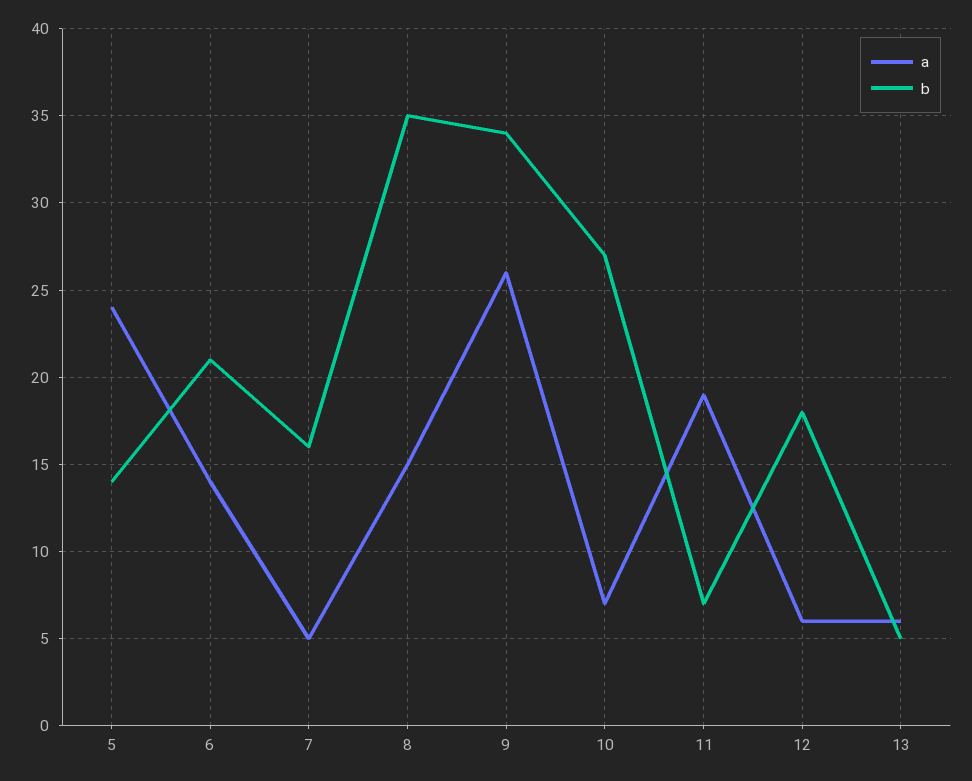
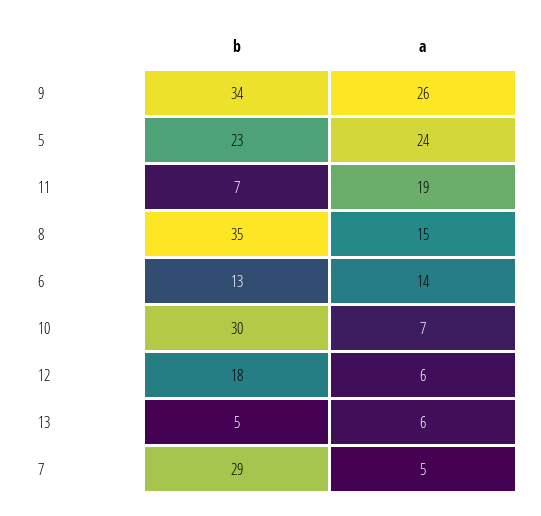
  {
    "a": {
      "5": 24,
      "6": 14,
      "7": 5,
      "8": 15,
      "9": 26,
      "10": 7,
      "11": 19,
      "12": 6,
      "13": 6
    },
    "b": {
-     "5": 14,
+     "5": 23,
-     "6": 21,
+     "6": 13,
-     "7": 16,
+     "7": 29,
      "8": 35,
      "9": 34,
-     "10": 27,
+     "10": 30,
      "11": 7,
      "12": 18,
      "13": 5
    }
  }

